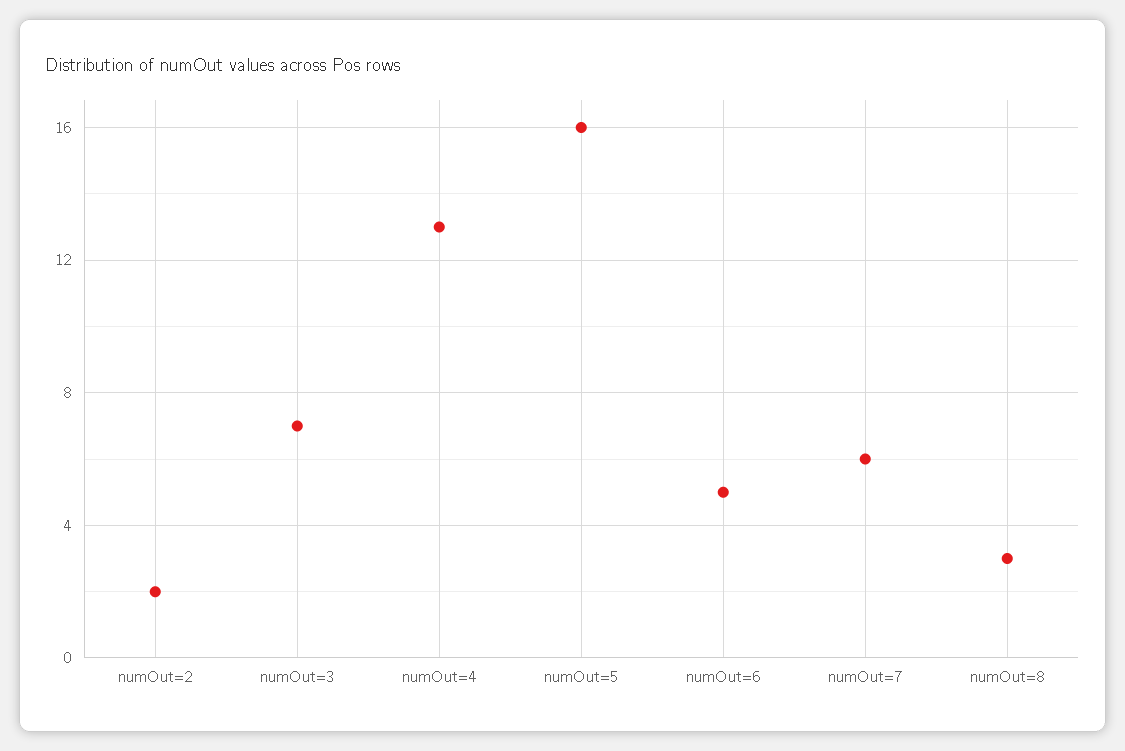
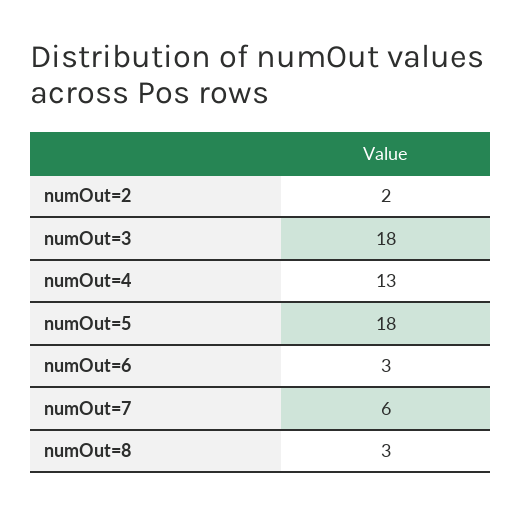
  {
    "numOut=2": 2,
-   "numOut=3": 7,
+   "numOut=3": 18,
    "numOut=4": 13,
-   "numOut=5": 16,
+   "numOut=5": 18,
-   "numOut=6": 5,
+   "numOut=6": 3,
    "numOut=7": 6,
    "numOut=8": 3
  }

